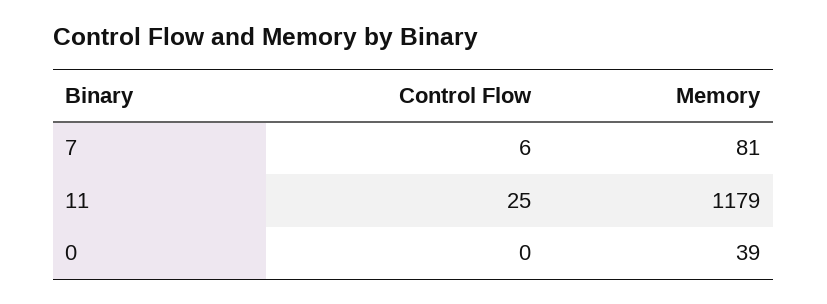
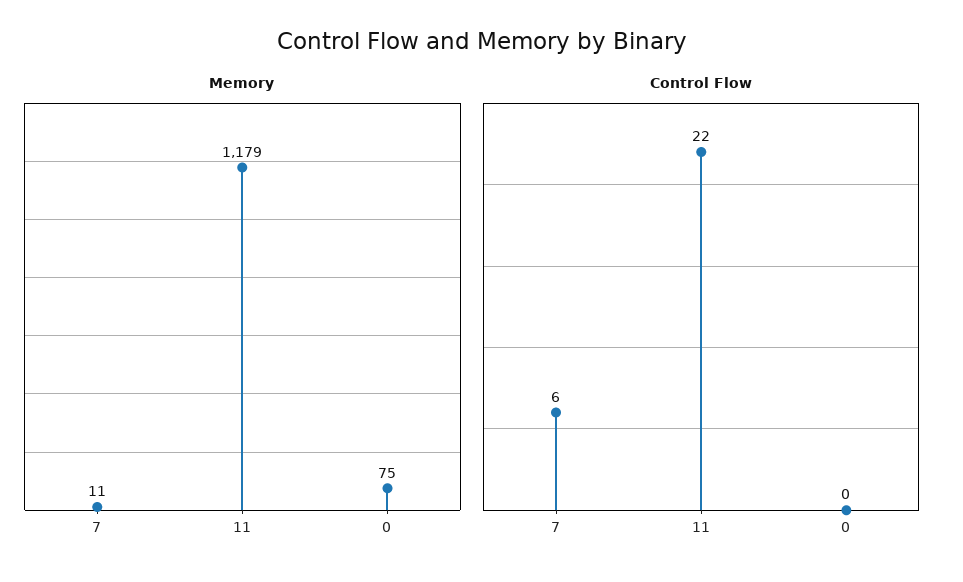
  {
    "Control Flow": {
      "7": 6,
-     "11": 25,
+     "11": 22,
      "0": 0
    },
    "Memory": {
-     "7": 81,
+     "7": 11,
      "11": 1179,
-     "0": 39
+     "0": 75
    }
  }

